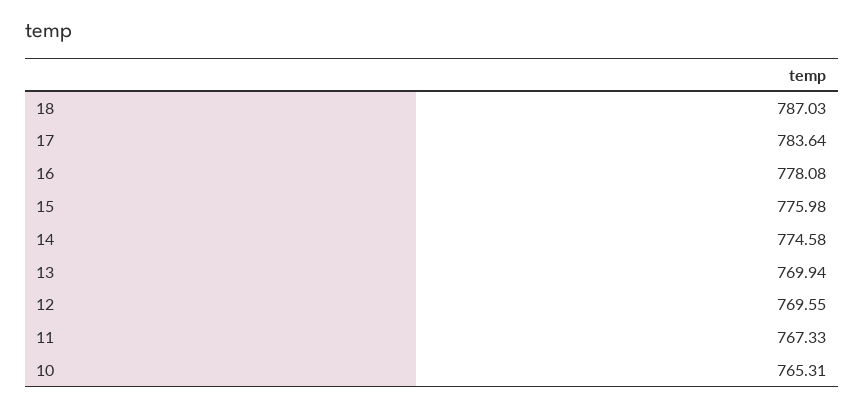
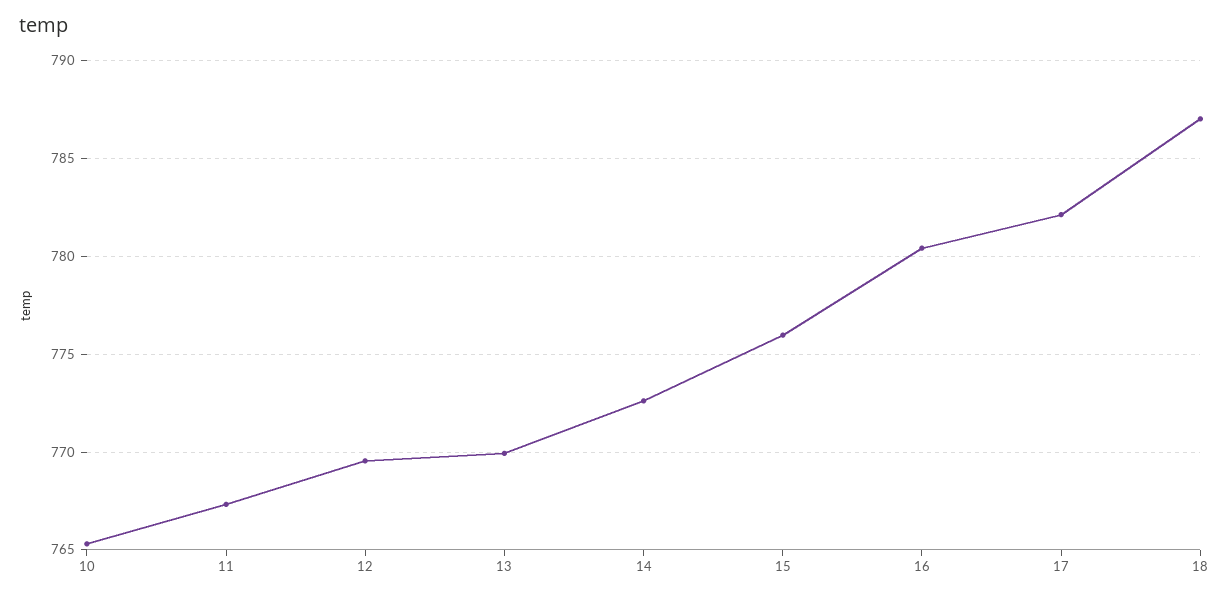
  {
    "18": 787.03,
-   "17": 783.64,
+   "17": 782,
-   "16": 778.08,
+   "16": 780.5,
    "15": 775.98,
-   "14": 774.58,
+   "14": 772.5,
    "13": 769.94,
    "12": 769.55,
    "11": 767.33,
    "10": 765.31
  }

